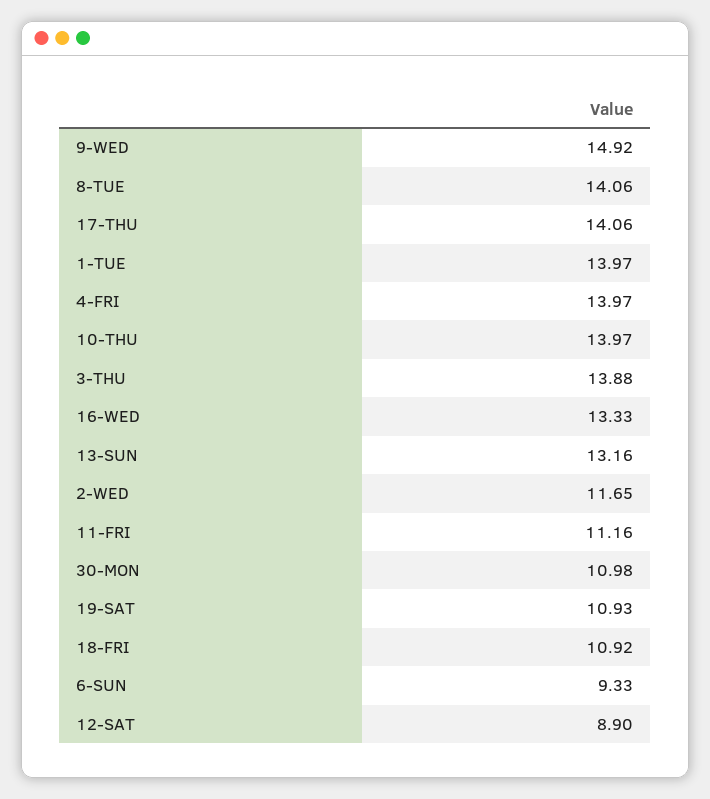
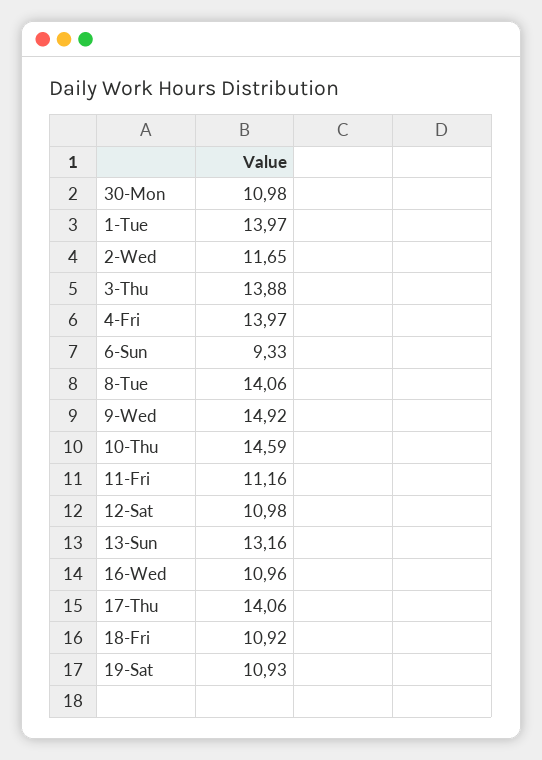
  {
    "9-WED": 14.92,
    "8-TUE": 14.06,
    "17-THU": 14.06,
    "1-TUE": 13.97,
    "4-FRI": 13.97,
-   "10-THU": 13.97,
+   "10-THU": 14.59,
    "3-THU": 13.88,
-   "16-WED": 13.33,
+   "16-WED": 10.96,
    "13-SUN": 13.16,
    "2-WED": 11.65,
    "11-FRI": 11.16,
    "30-MON": 10.98,
    "19-SAT": 10.93,
    "18-FRI": 10.92,
    "6-SUN": 9.33,
-   "12-SAT": 8.9
+   "12-SAT": 10.98
  }

